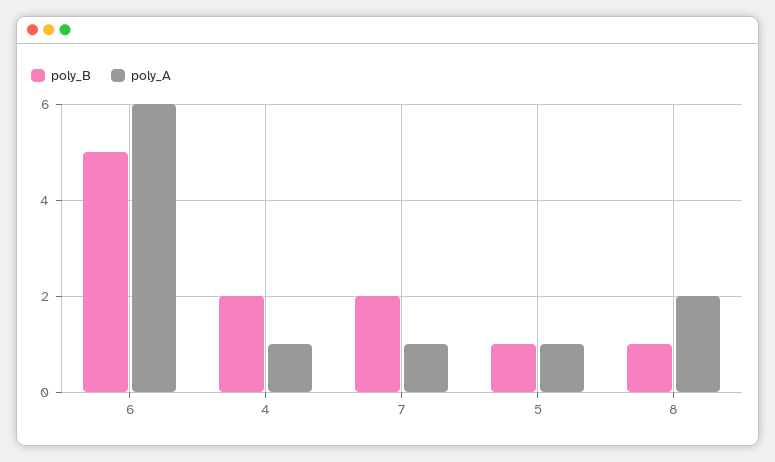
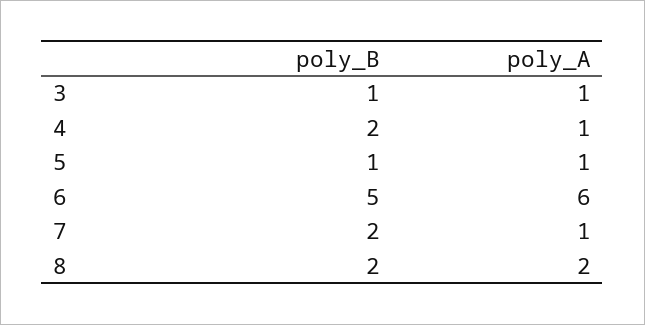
  {
    "poly_B": {
      "6": 5,
      "4": 2,
      "7": 2,
      "5": 1,
-     "8": 1
+     "8": 2,
+     "3": 1
    },
    "poly_A": {
      "6": 6,
      "4": 1,
      "7": 1,
      "5": 1,
-     "8": 2
+     "8": 2,
+     "3": 1
    }
  }

